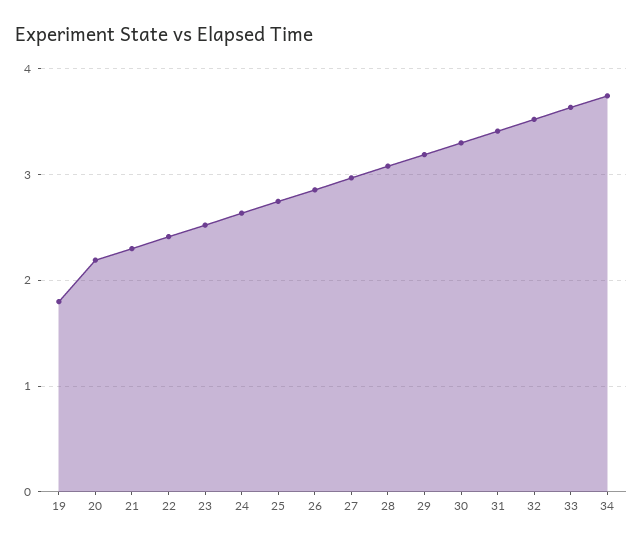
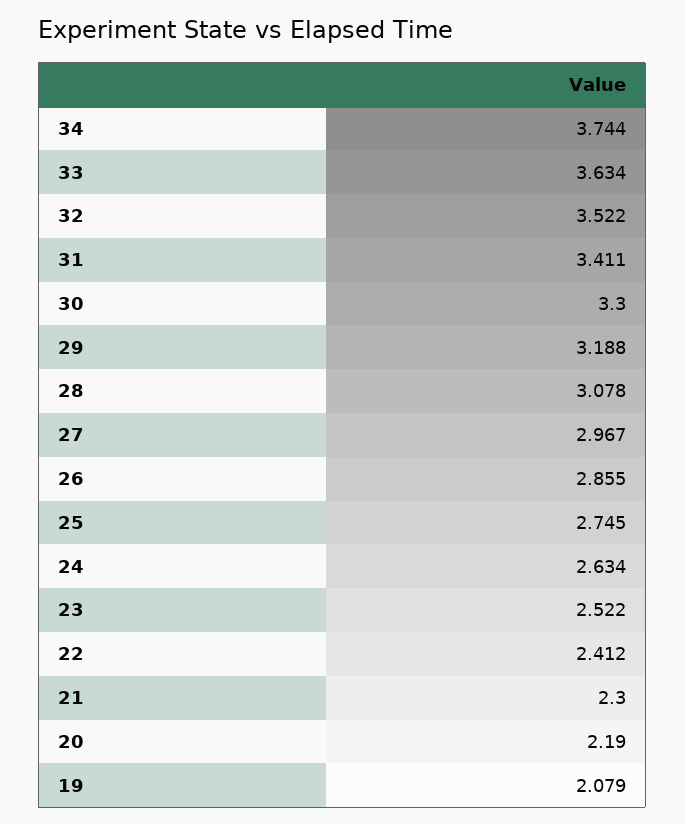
  {
-   "19": 1.8,
+   "19": 2.079,
    "20": 2.19,
    "21": 2.3,
    "22": 2.412,
    "23": 2.522,
    "24": 2.634,
    "25": 2.745,
    "26": 2.855,
    "27": 2.967,
    "28": 3.078,
    "29": 3.188,
    "30": 3.3,
    "31": 3.411,
    "32": 3.522,
    "33": 3.634,
    "34": 3.744
  }

